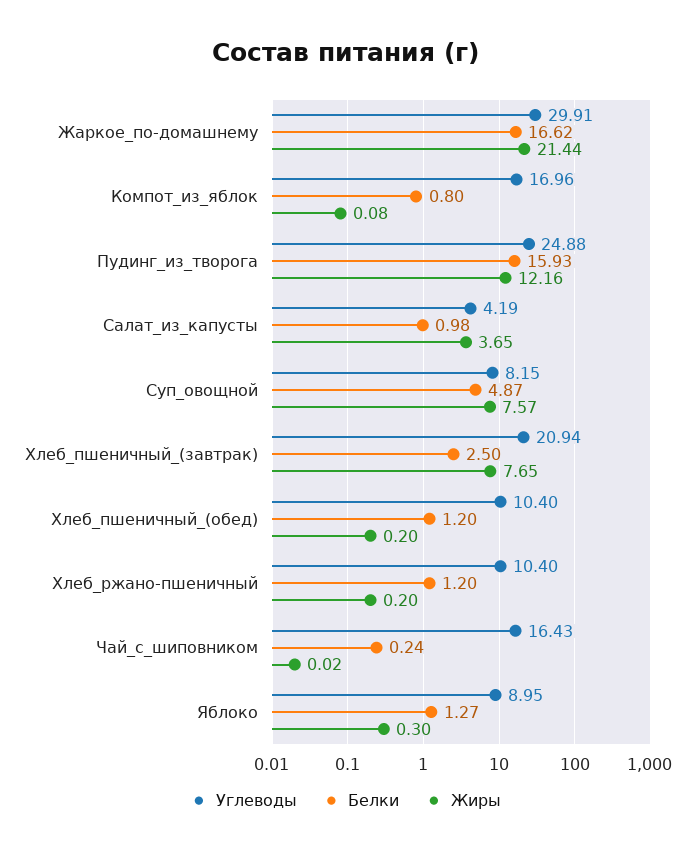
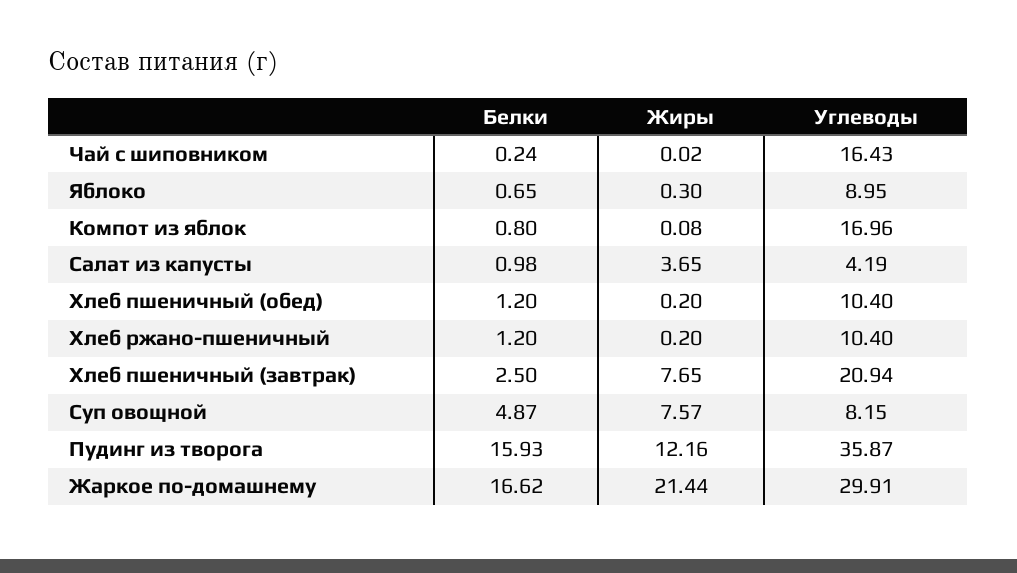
  {
    "Углеводы": {
      "Жаркое_по-домашнему": 29.91,
      "Компот_из_яблок": 16.96,
-     "Пудинг_из_творога": 24.88,
+     "Пудинг_из_творога": 35.87,
      "Салат_из_капусты": 4.19,
      "Суп_овощной": 8.15,
      "Хлеб_пшеничный_(завтрак)": 20.94,
      "Хлеб_пшеничный_(обед)": 10.4,
      "Хлеб_ржано-пшеничный": 10.4,
      "Чай_с_шиповником": 16.43,
      "Яблоко": 8.95
    },
    "Белки": {
      "Жаркое_по-домашнему": 16.62,
      "Компот_из_яблок": 0.8,
      "Пудинг_из_творога": 15.93,
      "Салат_из_капусты": 0.98,
      "Суп_овощной": 4.87,
      "Хлеб_пшеничный_(завтрак)": 2.5,
      "Хлеб_пшеничный_(обед)": 1.2,
      "Хлеб_ржано-пшеничный": 1.2,
      "Чай_с_шиповником": 0.24,
-     "Яблоко": 1.27
+     "Яблоко": 0.65
    },
    "Жиры": {
      "Жаркое_по-домашнему": 21.44,
      "Компот_из_яблок": 0.08,
      "Пудинг_из_творога": 12.16,
      "Салат_из_капусты": 3.65,
      "Суп_овощной": 7.57,
      "Хлеб_пшеничный_(завтрак)": 7.65,
      "Хлеб_пшеничный_(обед)": 0.2,
      "Хлеб_ржано-пшеничный": 0.2,
      "Чай_с_шиповником": 0.02,
      "Яблоко": 0.3
    }
  }

